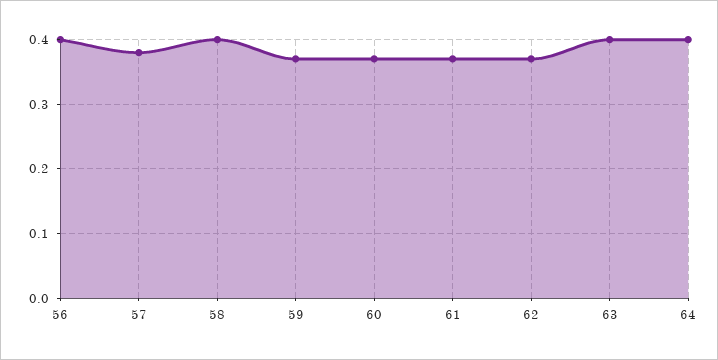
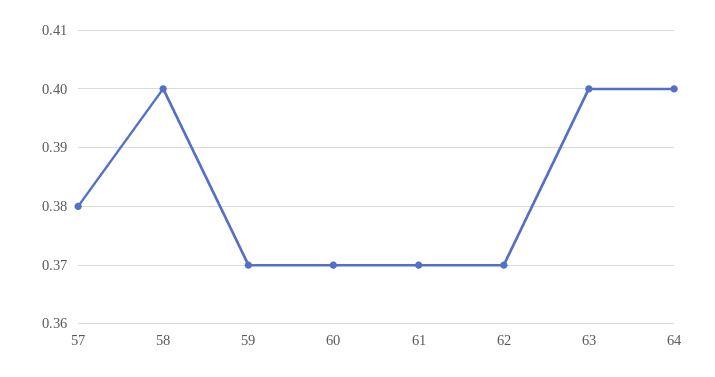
  {
-   "56": 0.4,
    "57": 0.38,
    "58": 0.4,
    "59": 0.37,
    "60": 0.37,
    "61": 0.37,
    "62": 0.37,
    "63": 0.4,
    "64": 0.4
  }

